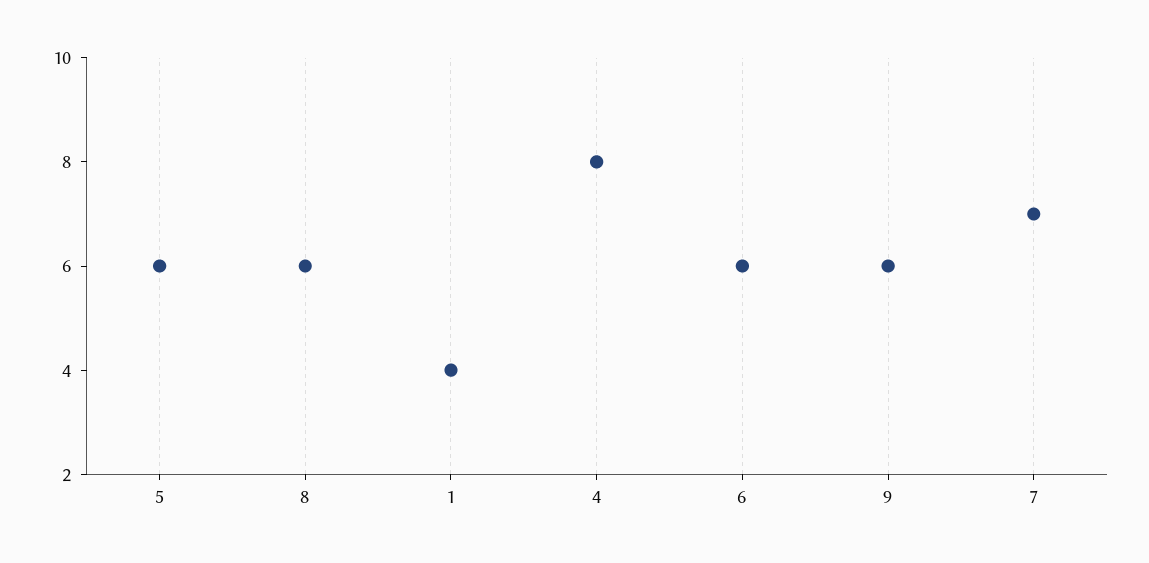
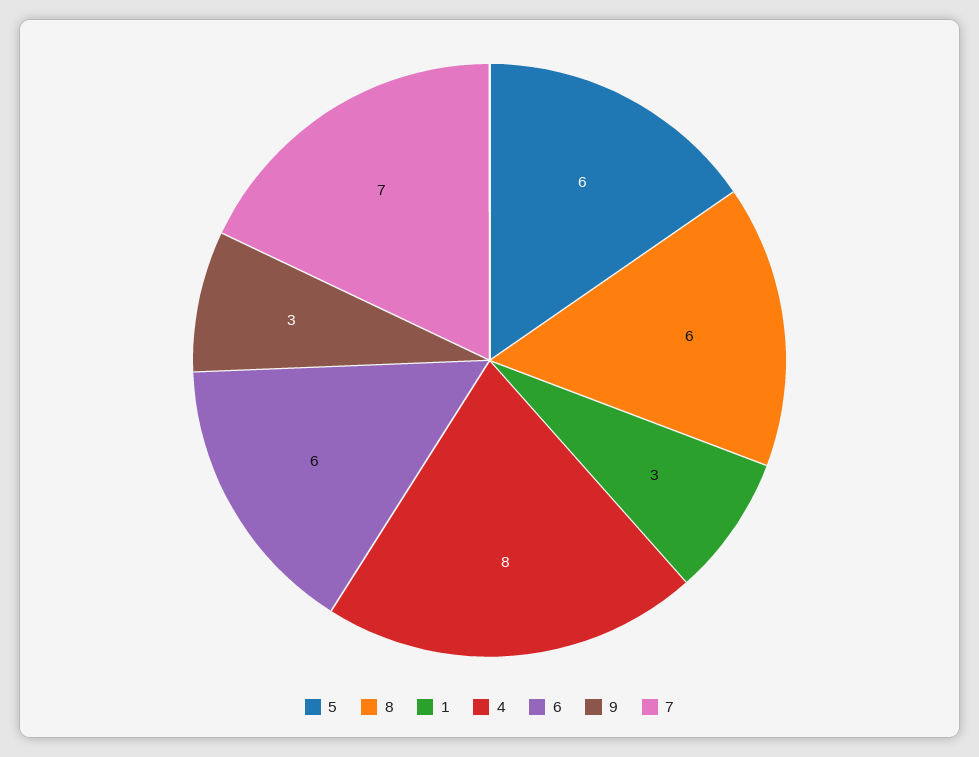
  {
    "5": 6,
    "8": 6,
-   "1": 4,
+   "1": 3,
    "4": 8,
    "6": 6,
-   "9": 6,
+   "9": 3,
    "7": 7
  }

